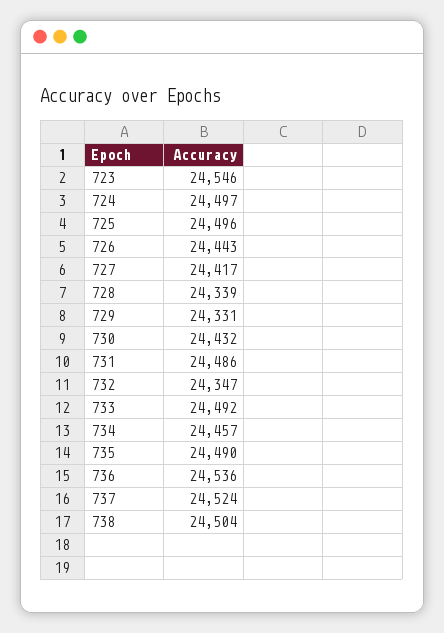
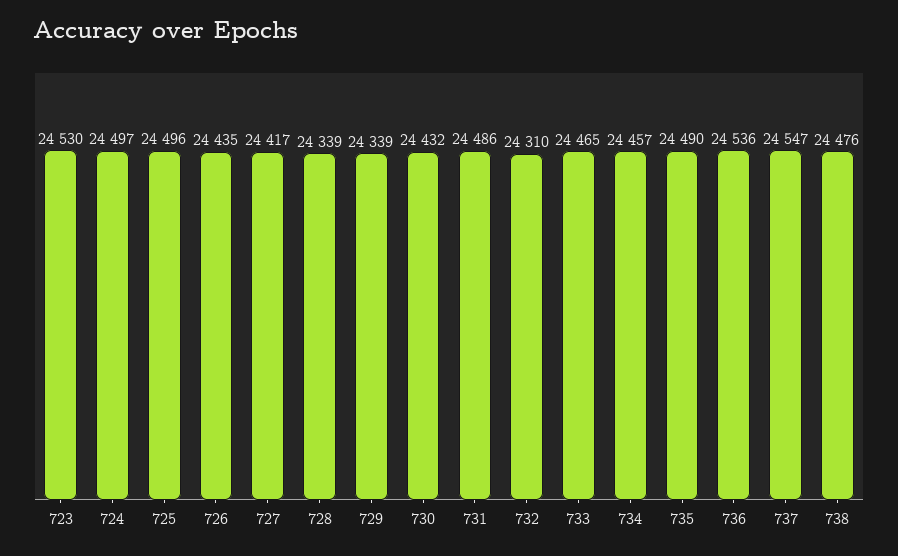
  {
-   "723": 24546,
+   "723": 24530,
    "724": 24497,
    "725": 24496,
-   "726": 24443,
+   "726": 24435,
    "727": 24417,
    "728": 24339,
-   "729": 24331,
+   "729": 24339,
    "730": 24432,
    "731": 24486,
-   "732": 24347,
+   "732": 24310,
-   "733": 24492,
+   "733": 24465,
    "734": 24457,
    "735": 24490,
    "736": 24536,
-   "737": 24524,
+   "737": 24547,
-   "738": 24504
+   "738": 24476
  }

